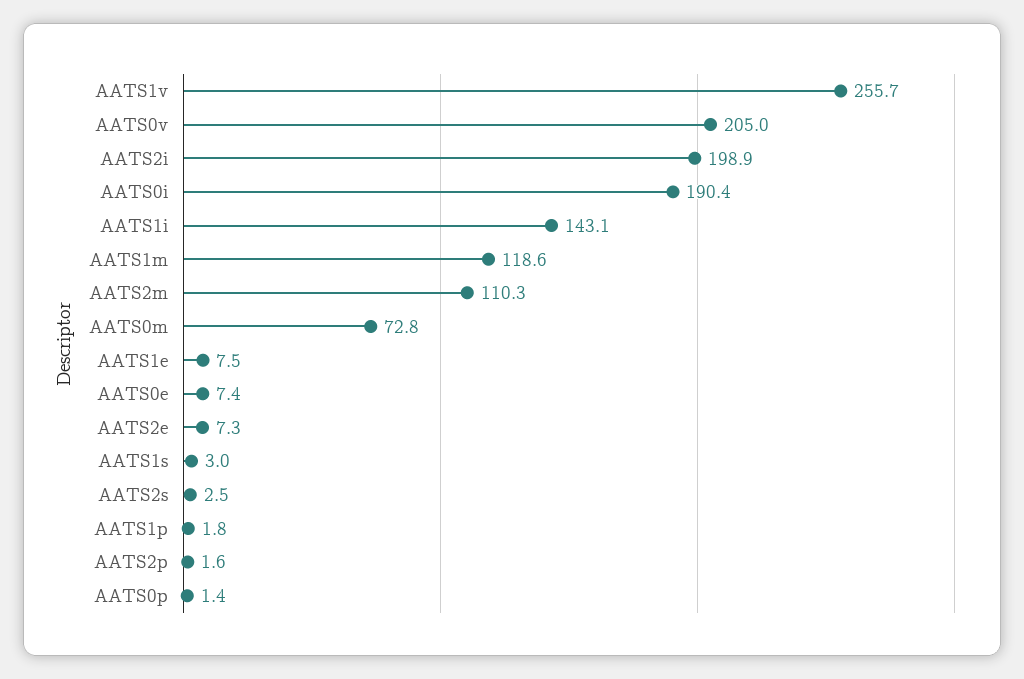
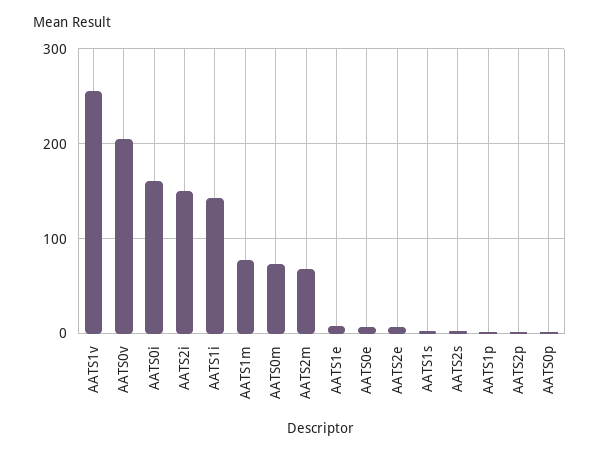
  {
    "AATS1v": 255.7,
    "AATS0v": 205,
-   "AATS2i": 198.9,
+   "AATS2i": 150,
-   "AATS0i": 190.4,
+   "AATS0i": 160,
    "AATS1i": 143.1,
-   "AATS1m": 118.6,
+   "AATS1m": 80,
-   "AATS2m": 110.3,
+   "AATS2m": 70,
    "AATS0m": 72.8,
    "AATS1e": 7.5,
    "AATS0e": 7.4,
    "AATS2e": 7.3,
    "AATS1s": 3,
    "AATS2s": 2.5,
    "AATS1p": 1.8,
    "AATS2p": 1.6,
    "AATS0p": 1.4
  }

